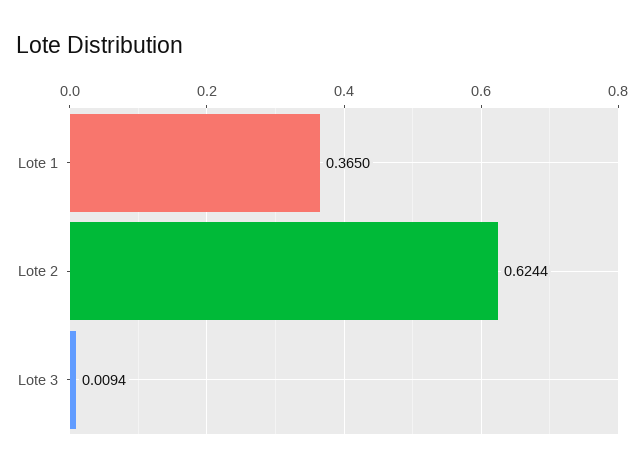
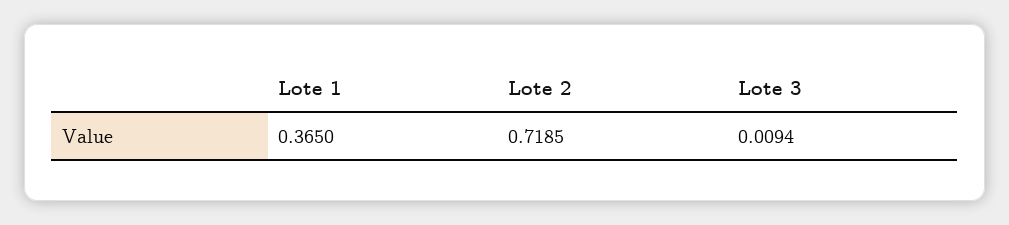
  {
    "Lote 1": 0.365,
-   "Lote 2": 0.6244,
+   "Lote 2": 0.7185,
    "Lote 3": 0.0094
  }

